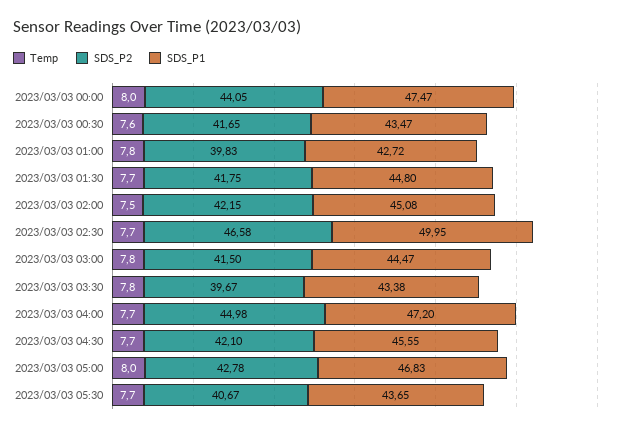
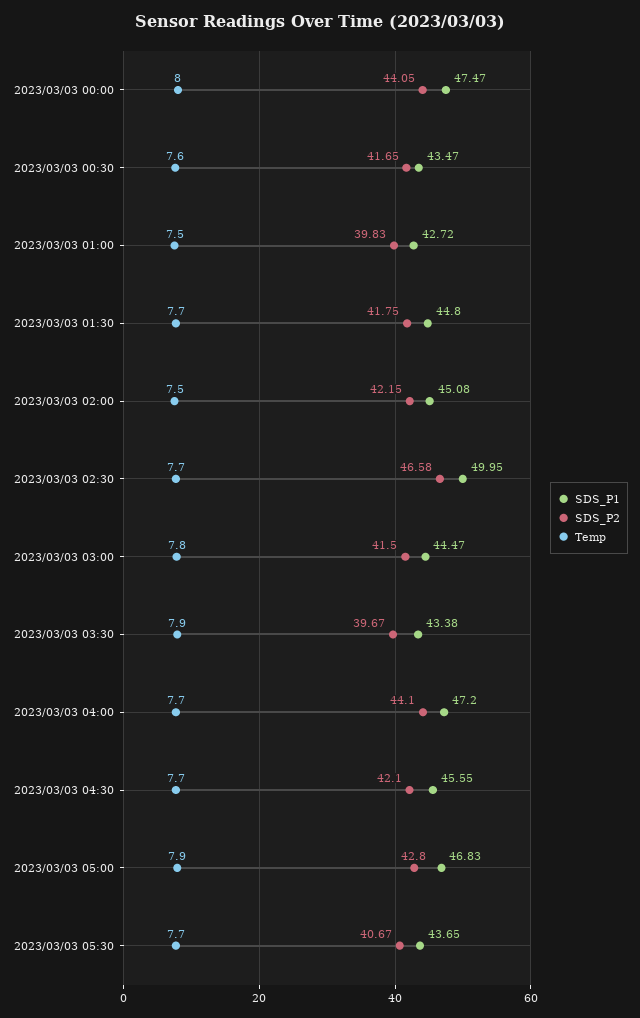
  {
    "Temp": {
      "2023/03/03 00:00": 8,
      "2023/03/03 00:30": 7.6,
-     "2023/03/03 01:00": 7.8,
+     "2023/03/03 01:00": 7.5,
      "2023/03/03 01:30": 7.7,
      "2023/03/03 02:00": 7.5,
      "2023/03/03 02:30": 7.7,
      "2023/03/03 03:00": 7.8,
-     "2023/03/03 03:30": 7.8,
+     "2023/03/03 03:30": 7.9,
      "2023/03/03 04:00": 7.7,
      "2023/03/03 04:30": 7.7,
-     "2023/03/03 05:00": 8,
+     "2023/03/03 05:00": 7.9,
      "2023/03/03 05:30": 7.7
    },
    "SDS_P2": {
      "2023/03/03 00:00": 44.05,
      "2023/03/03 00:30": 41.65,
      "2023/03/03 01:00": 39.83,
      "2023/03/03 01:30": 41.75,
      "2023/03/03 02:00": 42.15,
      "2023/03/03 02:30": 46.58,
      "2023/03/03 03:00": 41.5,
      "2023/03/03 03:30": 39.67,
-     "2023/03/03 04:00": 44.98,
+     "2023/03/03 04:00": 44.1,
      "2023/03/03 04:30": 42.1,
-     "2023/03/03 05:00": 42.78,
+     "2023/03/03 05:00": 42.8,
      "2023/03/03 05:30": 40.67
    },
    "SDS_P1": {
      "2023/03/03 00:00": 47.47,
      "2023/03/03 00:30": 43.47,
      "2023/03/03 01:00": 42.72,
      "2023/03/03 01:30": 44.8,
      "2023/03/03 02:00": 45.08,
      "2023/03/03 02:30": 49.95,
      "2023/03/03 03:00": 44.47,
      "2023/03/03 03:30": 43.38,
      "2023/03/03 04:00": 47.2,
      "2023/03/03 04:30": 45.55,
      "2023/03/03 05:00": 46.83,
      "2023/03/03 05:30": 43.65
    }
  }

